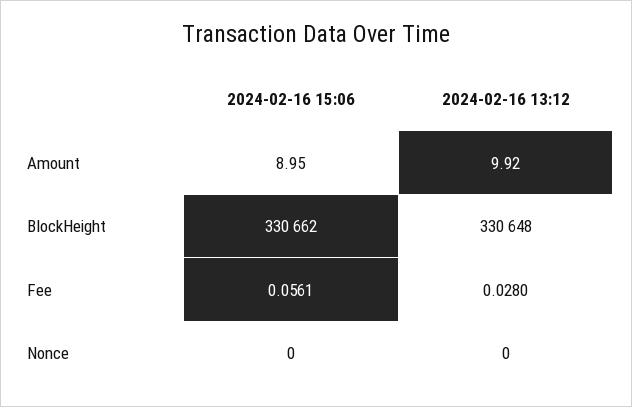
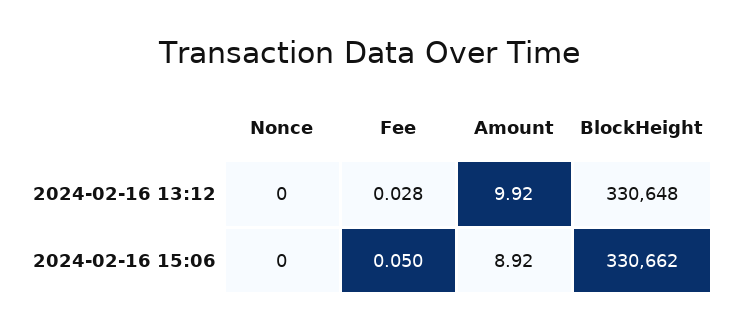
  {
    "2024-02-16 15:06": {
-     "Amount": 8.95,
+     "Amount": 8.92,
      "BlockHeight": 330662,
-     "Fee": 0.0561,
+     "Fee": 0.05,
      "Nonce": 0
    },
    "2024-02-16 13:12": {
      "Amount": 9.92,
      "BlockHeight": 330648,
      "Fee": 0.028,
      "Nonce": 0
    }
  }

